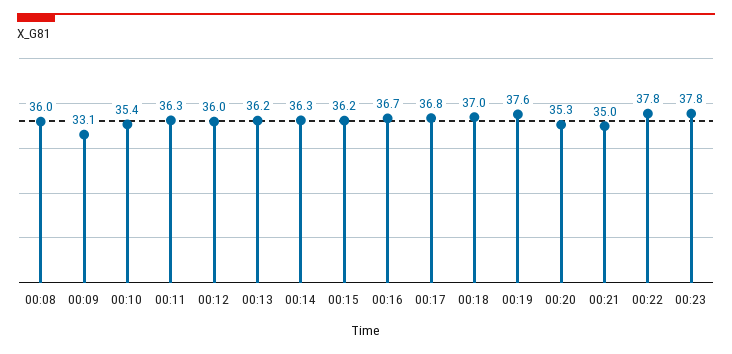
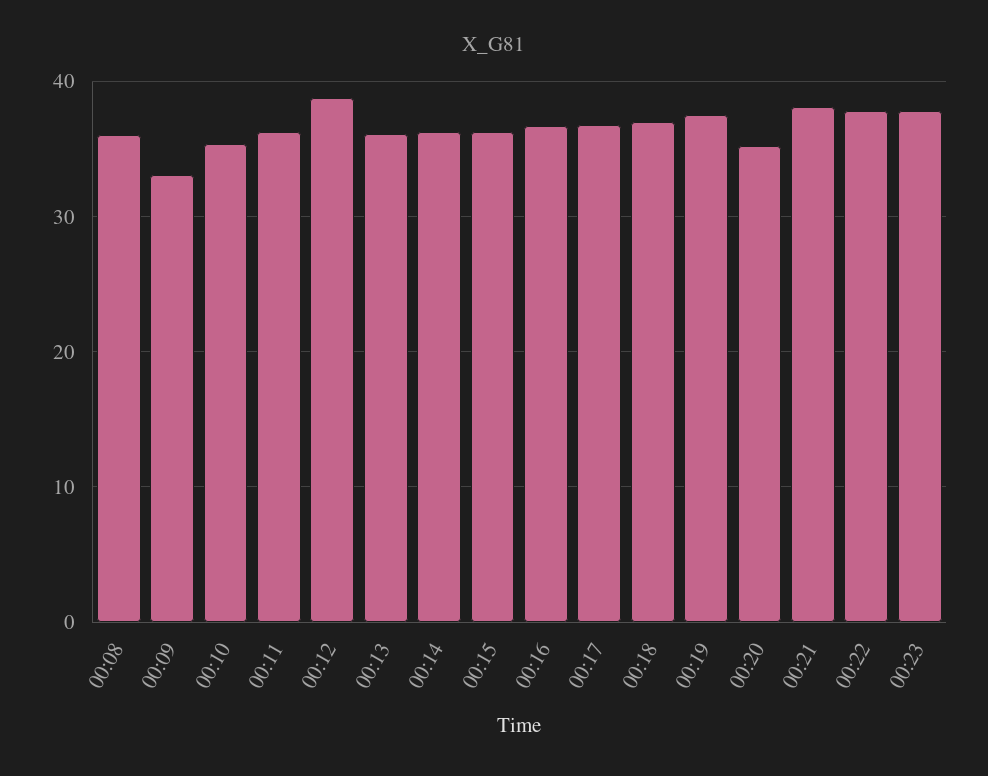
  {
    "00:08": 36,
    "00:09": 33.1,
    "00:10": 35.4,
    "00:11": 36.3,
-   "00:12": 36,
+   "00:12": 39,
    "00:13": 36.2,
    "00:14": 36.3,
    "00:15": 36.2,
    "00:16": 36.7,
    "00:17": 36.8,
    "00:18": 37,
    "00:19": 37.6,
    "00:20": 35.3,
-   "00:21": 35,
+   "00:21": 38,
    "00:22": 37.8,
    "00:23": 37.8
  }

